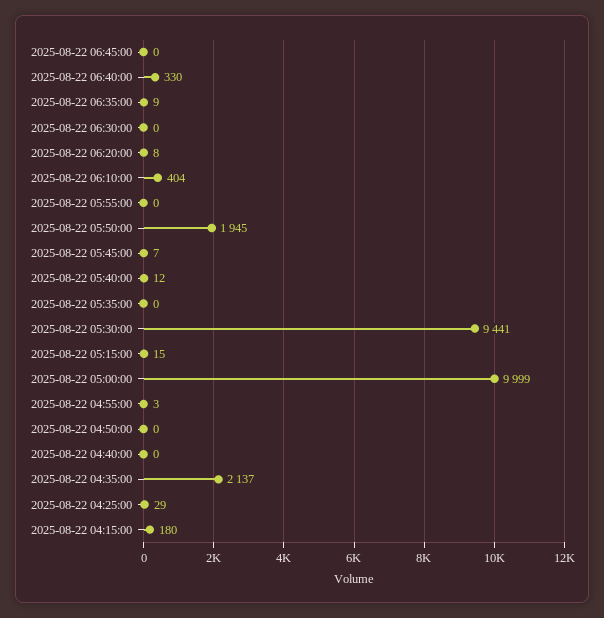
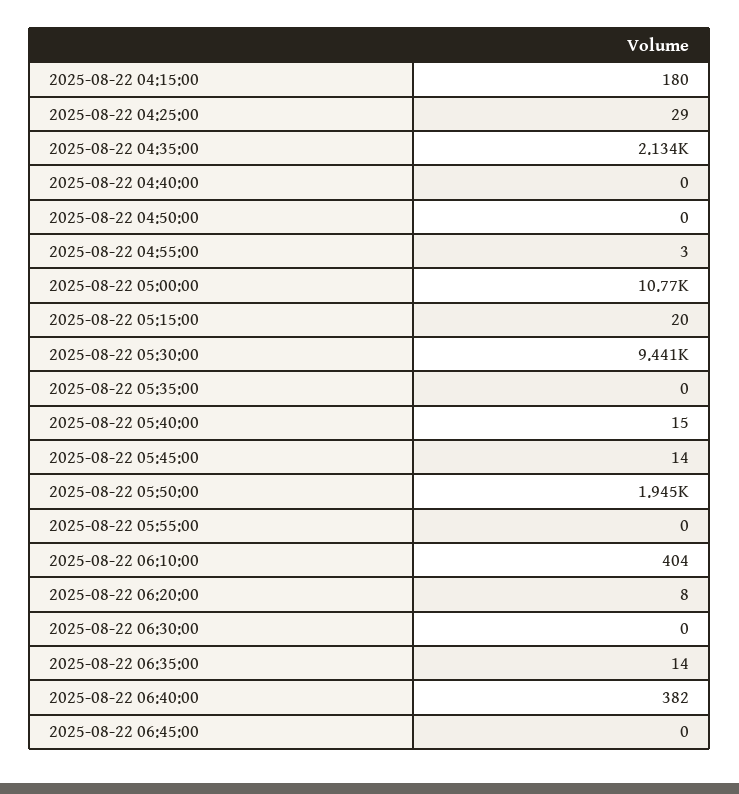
  {
    "2025-08-22 06:45:00": 0,
-   "2025-08-22 06:40:00": 330,
+   "2025-08-22 06:40:00": 382,
-   "2025-08-22 06:35:00": 9,
+   "2025-08-22 06:35:00": 14,
    "2025-08-22 06:30:00": 0,
    "2025-08-22 06:20:00": 8,
    "2025-08-22 06:10:00": 404,
    "2025-08-22 05:55:00": 0,
    "2025-08-22 05:50:00": 1945,
-   "2025-08-22 05:45:00": 7,
+   "2025-08-22 05:45:00": 14,
-   "2025-08-22 05:40:00": 12,
+   "2025-08-22 05:40:00": 15,
    "2025-08-22 05:35:00": 0,
    "2025-08-22 05:30:00": 9441,
-   "2025-08-22 05:15:00": 15,
+   "2025-08-22 05:15:00": 20,
-   "2025-08-22 05:00:00": 9999,
+   "2025-08-22 05:00:00": 10770,
    "2025-08-22 04:55:00": 3,
    "2025-08-22 04:50:00": 0,
    "2025-08-22 04:40:00": 0,
-   "2025-08-22 04:35:00": 2137,
+   "2025-08-22 04:35:00": 2134,
    "2025-08-22 04:25:00": 29,
    "2025-08-22 04:15:00": 180
  }

